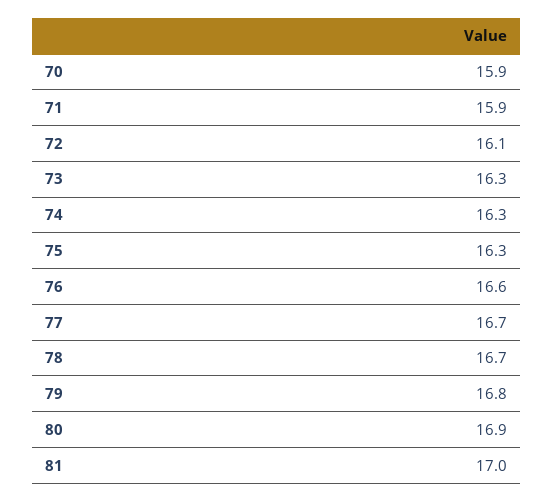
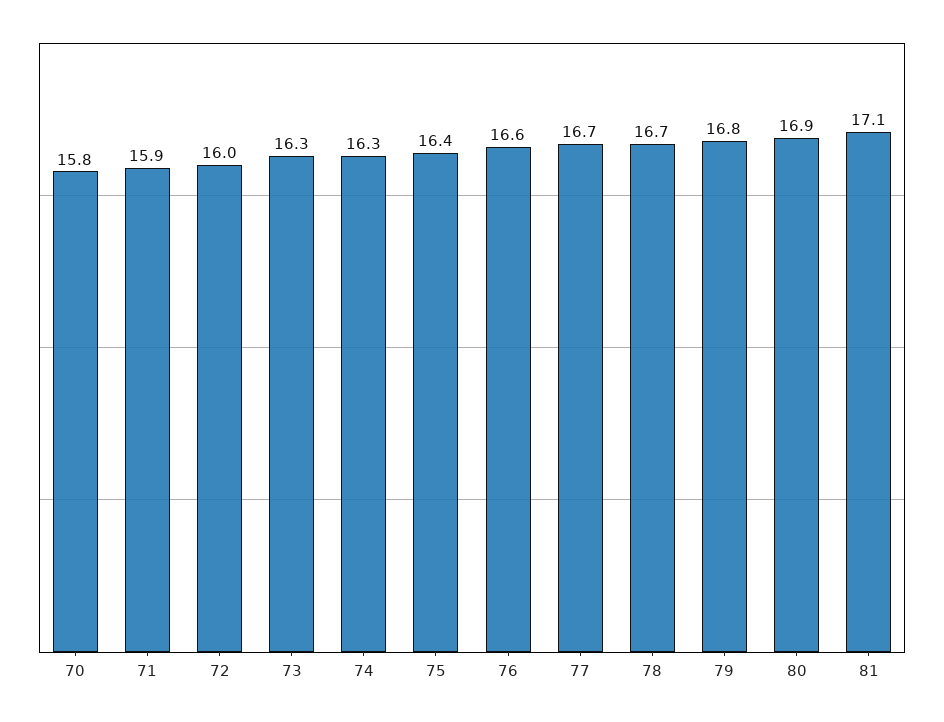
  {
-   "70": 15.9,
+   "70": 15.8,
    "71": 15.9,
-   "72": 16.1,
+   "72": 16,
    "73": 16.3,
    "74": 16.3,
-   "75": 16.3,
+   "75": 16.4,
    "76": 16.6,
    "77": 16.7,
    "78": 16.7,
    "79": 16.8,
    "80": 16.9,
-   "81": 17
+   "81": 17.1
  }

